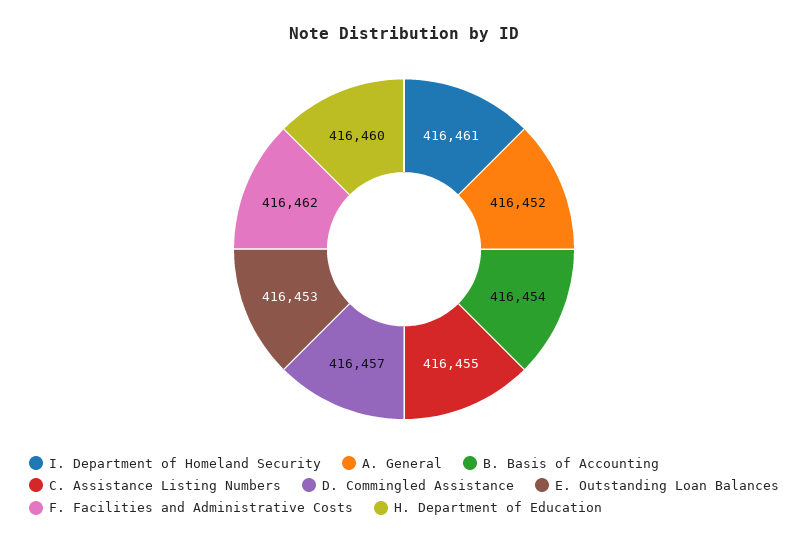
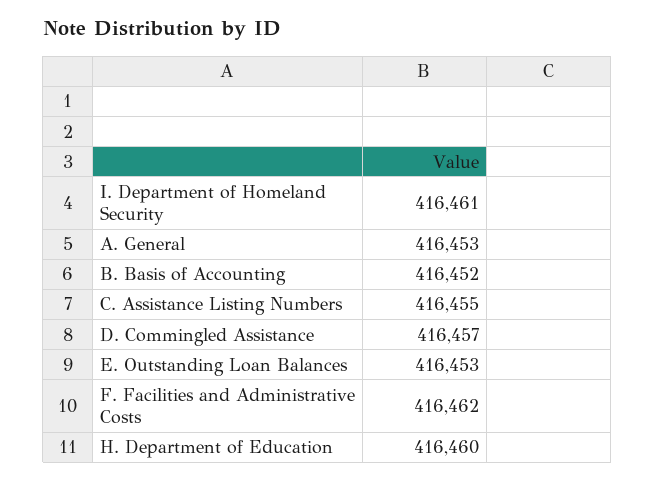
  {
    "I. Department of Homeland Security": 416461,
-   "A. General": 416452,
+   "A. General": 416453,
-   "B. Basis of Accounting": 416454,
+   "B. Basis of Accounting": 416452,
    "C. Assistance Listing Numbers": 416455,
    "D. Commingled Assistance": 416457,
    "E. Outstanding Loan Balances": 416453,
    "F. Facilities and Administrative Costs": 416462,
    "H. Department of Education": 416460
  }

